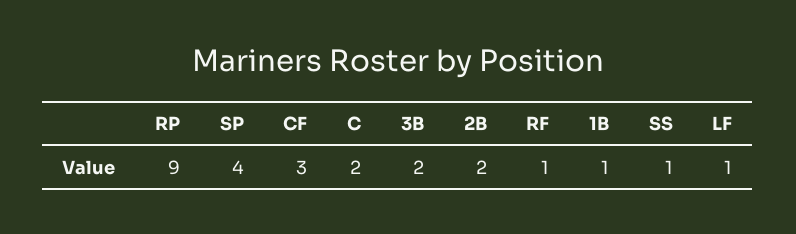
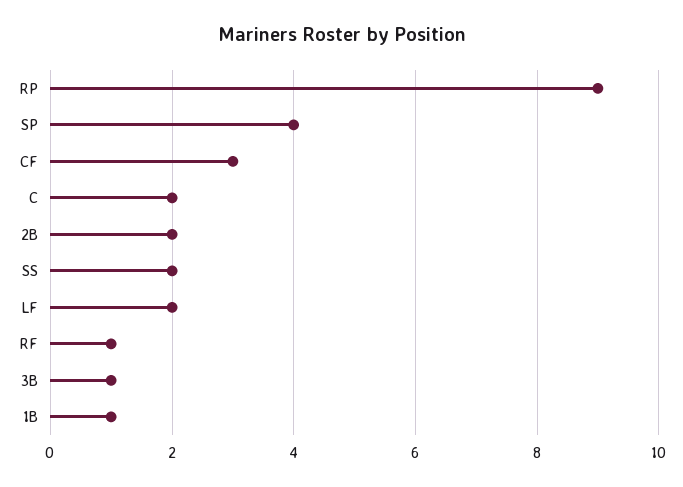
  {
    "RP": 9,
    "SP": 4,
    "CF": 3,
    "C": 2,
-   "3B": 2,
+   "3B": 1,
    "2B": 2,
    "RF": 1,
    "1B": 1,
-   "SS": 1,
+   "SS": 2,
-   "LF": 1
+   "LF": 2
  }

